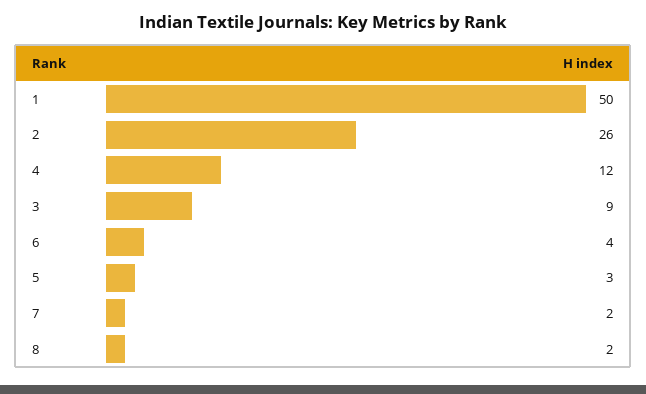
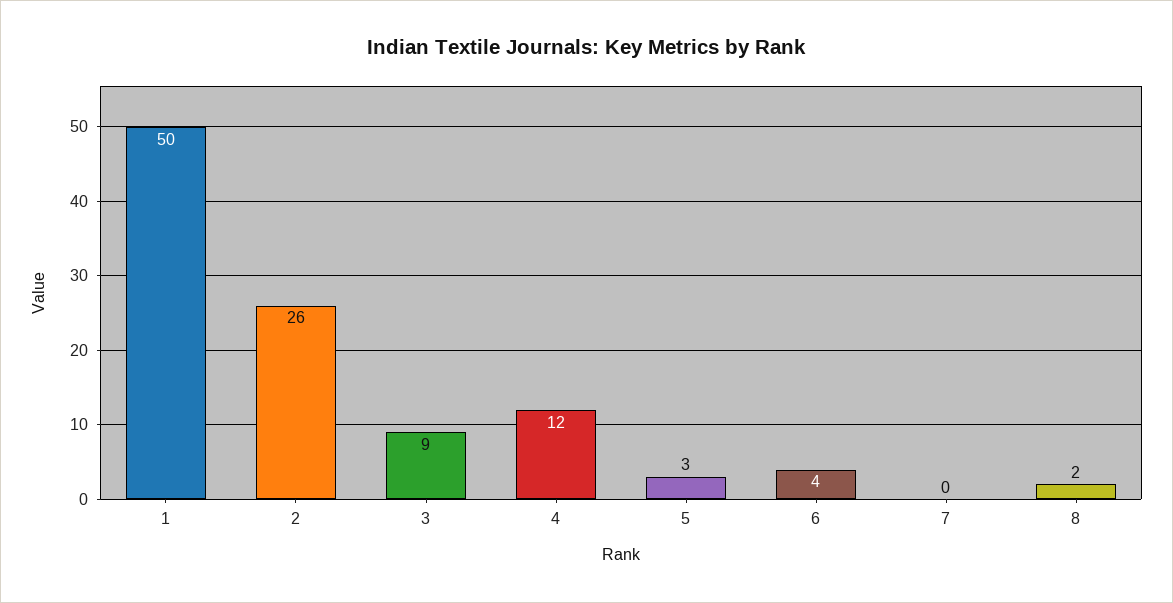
  {
    "1": 50,
    "2": 26,
    "4": 12,
    "3": 9,
    "6": 4,
    "5": 3,
-   "7": 2,
+   "7": 0,
    "8": 2
  }

